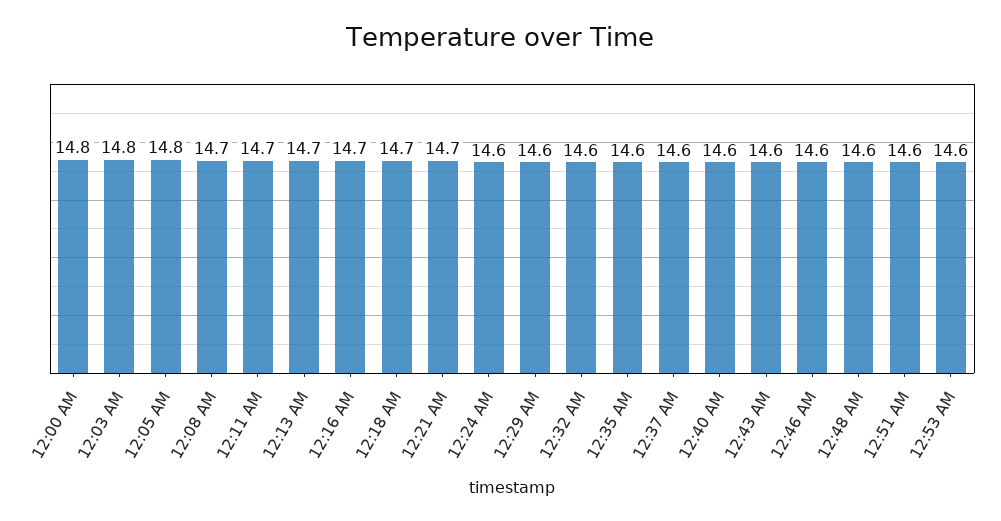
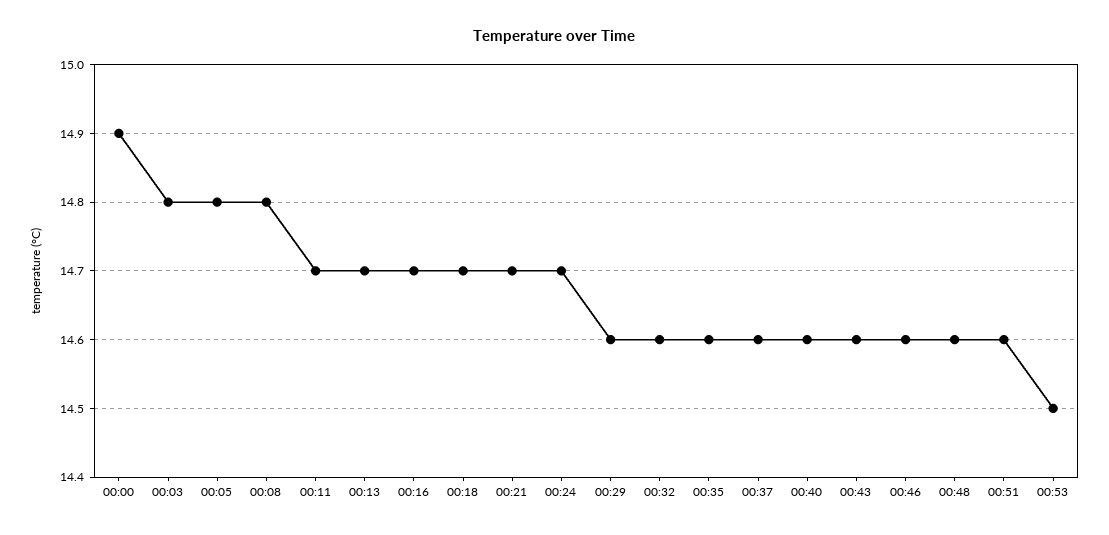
  {
-   "12:00 AM": 14.8,
+   "12:00 AM": 14.9,
    "12:03 AM": 14.8,
    "12:05 AM": 14.8,
-   "12:08 AM": 14.7,
+   "12:08 AM": 14.8,
    "12:11 AM": 14.7,
    "12:13 AM": 14.7,
    "12:16 AM": 14.7,
    "12:18 AM": 14.7,
    "12:21 AM": 14.7,
-   "12:24 AM": 14.6,
+   "12:24 AM": 14.7,
    "12:29 AM": 14.6,
    "12:32 AM": 14.6,
    "12:35 AM": 14.6,
    "12:37 AM": 14.6,
    "12:40 AM": 14.6,
    "12:43 AM": 14.6,
    "12:46 AM": 14.6,
    "12:48 AM": 14.6,
    "12:51 AM": 14.6,
-   "12:53 AM": 14.6
+   "12:53 AM": 14.5
  }

